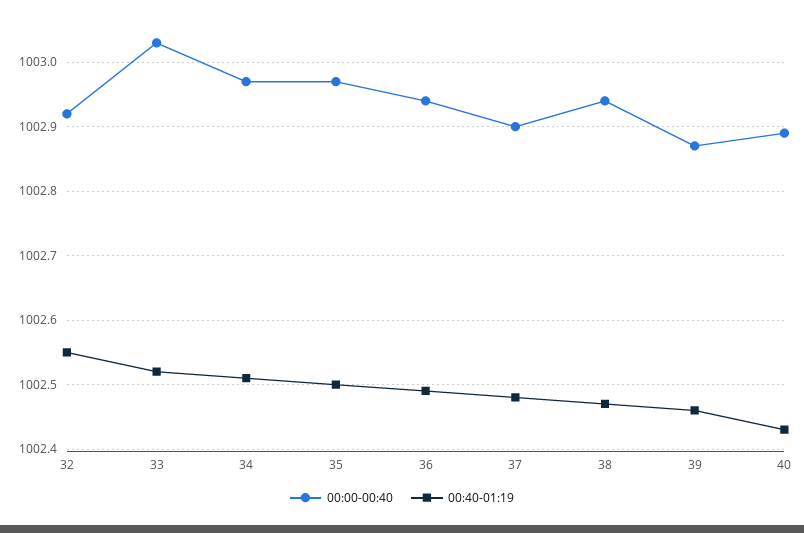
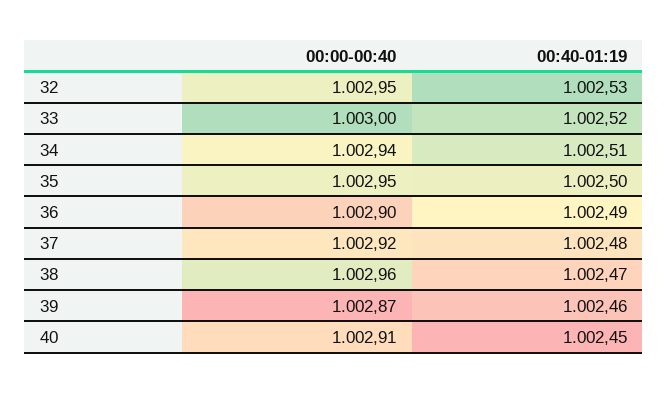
  {
    "00:00-00:40": {
-     "32": 1002.92,
+     "32": 1002.95,
-     "33": 1003.03,
+     "33": 1003,
-     "34": 1002.97,
+     "34": 1002.94,
-     "35": 1002.97,
+     "35": 1002.95,
-     "36": 1002.94,
+     "36": 1002.9,
-     "37": 1002.9,
+     "37": 1002.92,
-     "38": 1002.94,
+     "38": 1002.96,
      "39": 1002.87,
-     "40": 1002.89
+     "40": 1002.91
    },
    "00:40-01:19": {
-     "32": 1002.55,
+     "32": 1002.53,
      "33": 1002.52,
      "34": 1002.51,
      "35": 1002.5,
      "36": 1002.49,
      "37": 1002.48,
      "38": 1002.47,
      "39": 1002.46,
-     "40": 1002.43
+     "40": 1002.45
    }
  }

